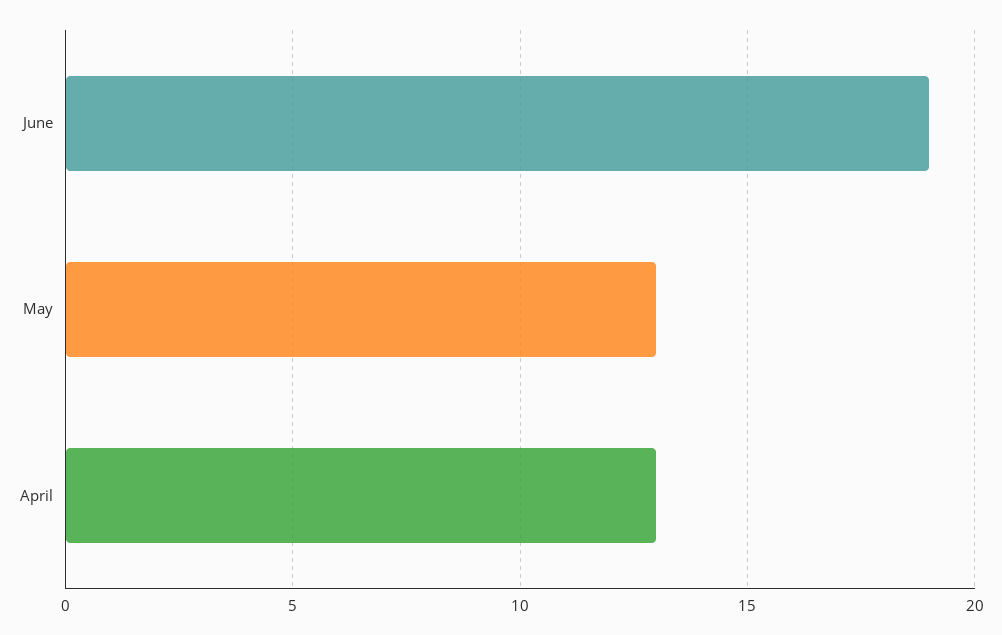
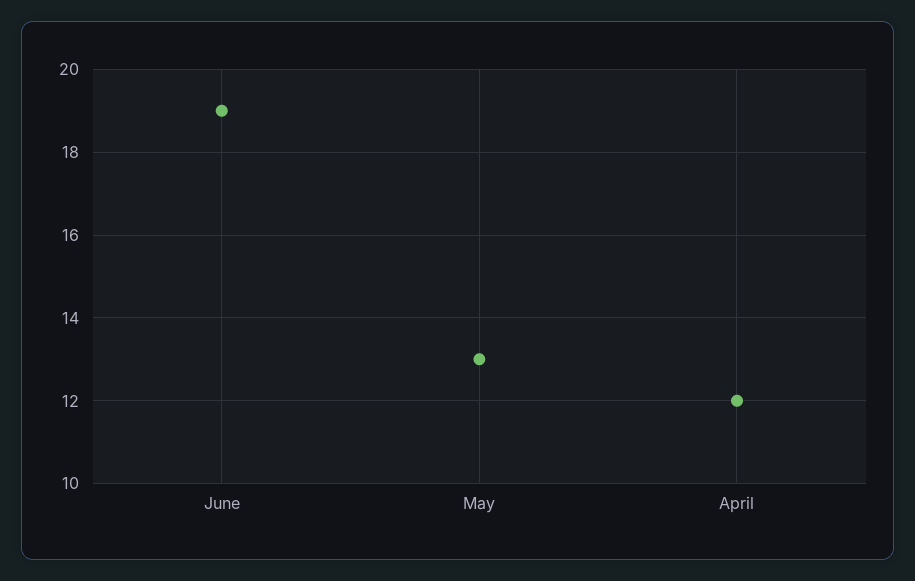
  {
    "June": 19,
    "May": 13,
-   "April": 13
+   "April": 12
  }

